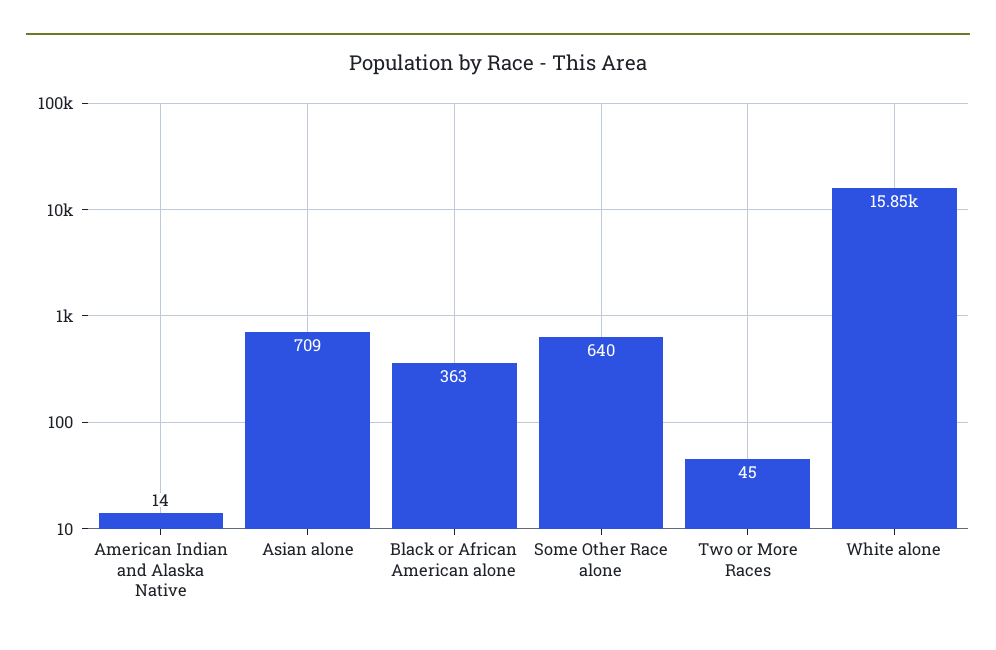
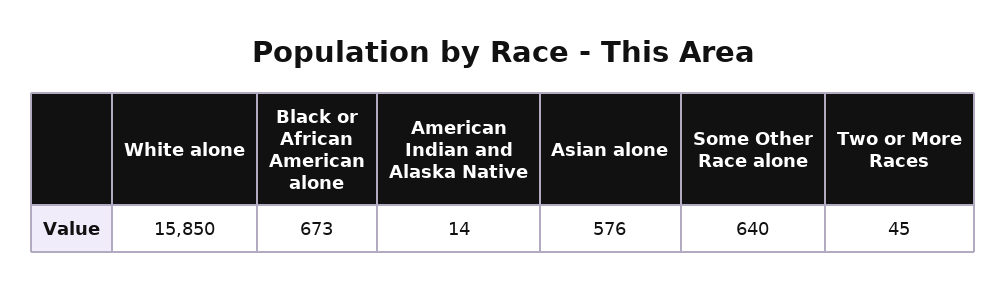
  {
    "American Indian and Alaska Native": 14,
-   "Asian alone": 709,
+   "Asian alone": 576,
-   "Black or African American alone": 363,
+   "Black or African American alone": 673,
    "Some Other Race alone": 640,
    "Two or More Races": 45,
    "White alone": 15850
  }

